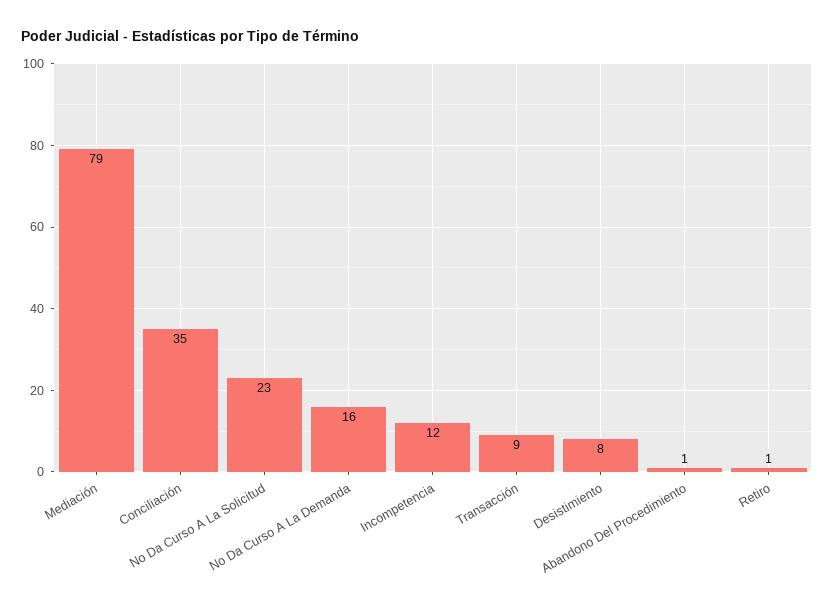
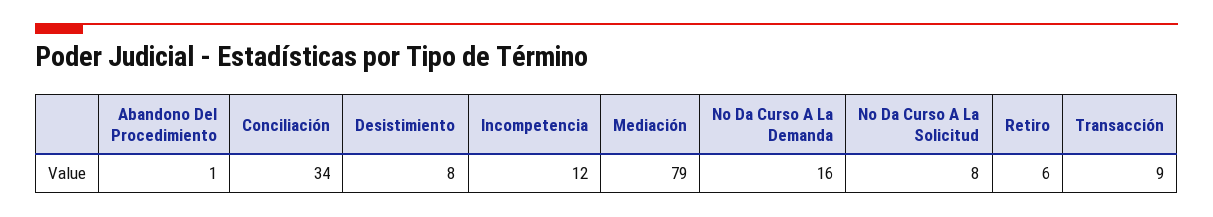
  {
    "Mediación": 79,
-   "Conciliación": 35,
+   "Conciliación": 34,
-   "No Da Curso A La Solicitud": 23,
+   "No Da Curso A La Solicitud": 8,
    "No Da Curso A La Demanda": 16,
    "Incompetencia": 12,
    "Transacción": 9,
    "Desistimiento": 8,
    "Abandono Del Procedimiento": 1,
-   "Retiro": 1
+   "Retiro": 6
  }

